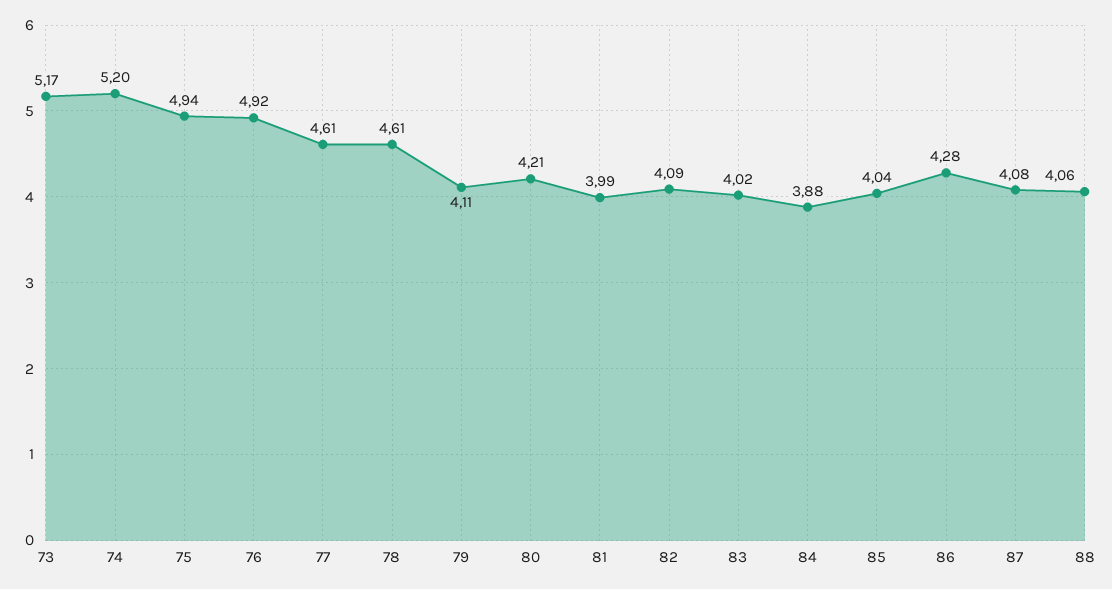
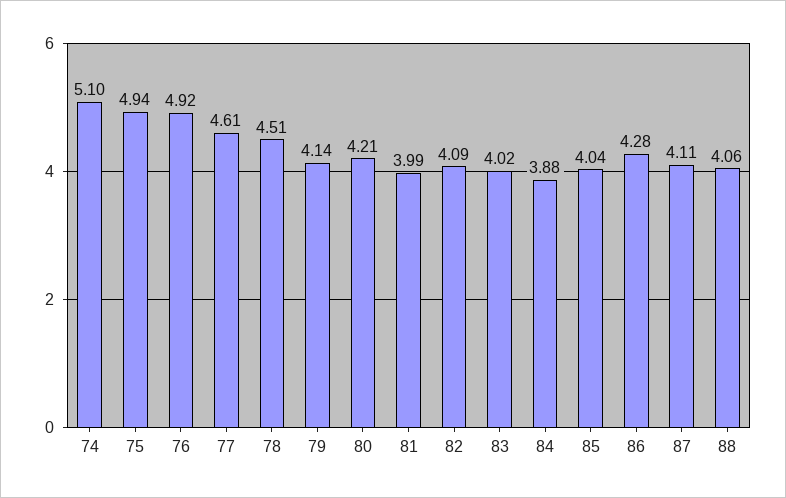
  {
-   "73": 5.17,
-   "74": 5.2,
+   "74": 5.1,
    "75": 4.94,
    "76": 4.92,
    "77": 4.61,
-   "78": 4.61,
+   "78": 4.51,
-   "79": 4.11,
+   "79": 4.14,
    "80": 4.21,
    "81": 3.99,
    "82": 4.09,
    "83": 4.02,
    "84": 3.88,
    "85": 4.04,
    "86": 4.28,
-   "87": 4.08,
+   "87": 4.11,
    "88": 4.06
  }

